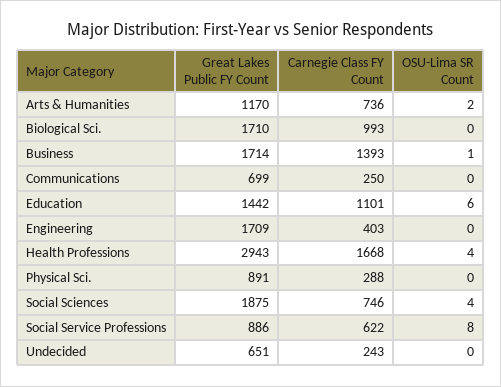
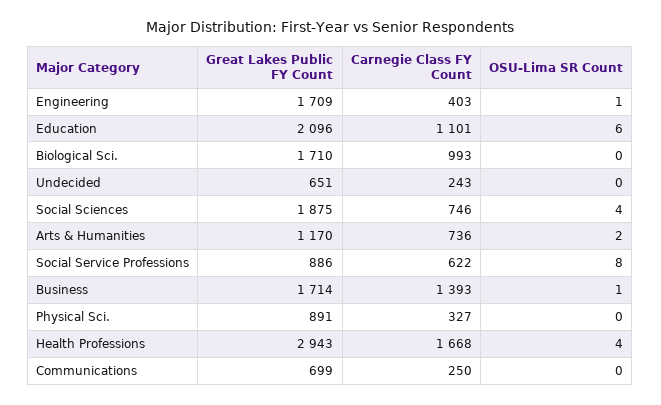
  {
    "Great Lakes Public FY Count": {
      "Arts & Humanities": 1170,
      "Biological Sci.": 1710,
      "Business": 1714,
      "Communications": 699,
-     "Education": 1442,
+     "Education": 2096,
      "Engineering": 1709,
      "Health Professions": 2943,
      "Physical Sci.": 891,
      "Social Sciences": 1875,
      "Social Service Professions": 886,
      "Undecided": 651
    },
    "Carnegie Class FY Count": {
      "Arts & Humanities": 736,
      "Biological Sci.": 993,
      "Business": 1393,
      "Communications": 250,
      "Education": 1101,
      "Engineering": 403,
      "Health Professions": 1668,
-     "Physical Sci.": 288,
+     "Physical Sci.": 327,
      "Social Sciences": 746,
      "Social Service Professions": 622,
      "Undecided": 243
    },
    "OSU-Lima SR Count": {
      "Arts & Humanities": 2,
      "Biological Sci.": 0,
      "Business": 1,
      "Communications": 0,
      "Education": 6,
-     "Engineering": 0,
+     "Engineering": 1,
      "Health Professions": 4,
      "Physical Sci.": 0,
      "Social Sciences": 4,
      "Social Service Professions": 8,
      "Undecided": 0
    }
  }

